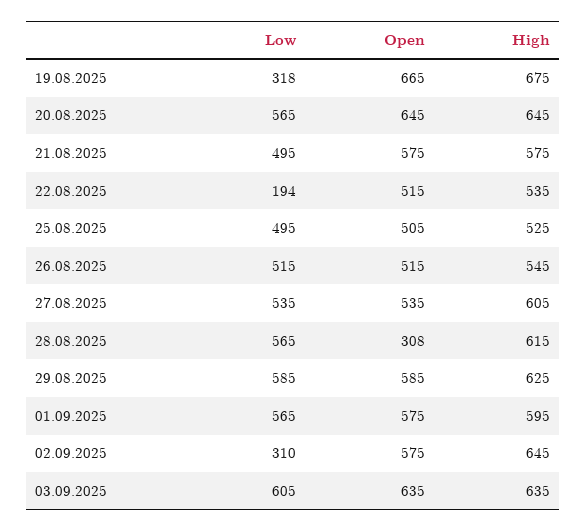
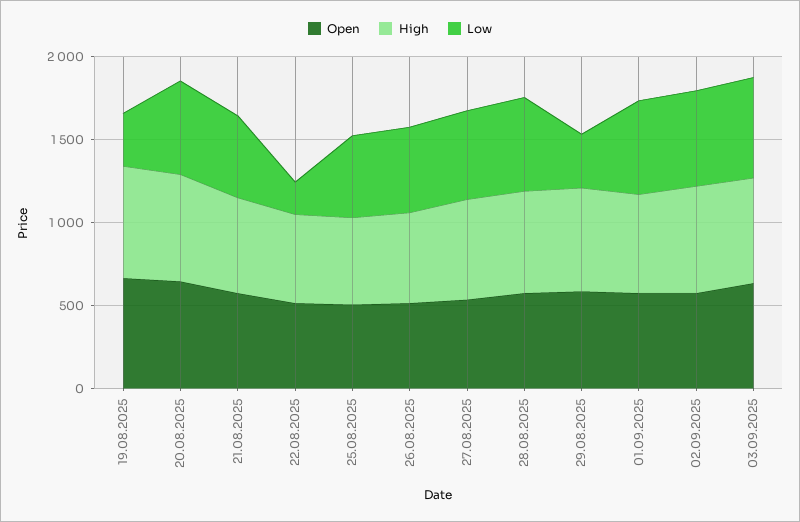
  {
    "Low": {
      "19.08.2025": 318,
      "20.08.2025": 565,
      "21.08.2025": 495,
      "22.08.2025": 194,
      "25.08.2025": 495,
      "26.08.2025": 515,
      "27.08.2025": 535,
      "28.08.2025": 565,
-     "29.08.2025": 585,
+     "29.08.2025": 300,
      "01.09.2025": 565,
-     "02.09.2025": 310,
+     "02.09.2025": 600,
      "03.09.2025": 605
    },
    "Open": {
      "19.08.2025": 665,
      "20.08.2025": 645,
      "21.08.2025": 575,
      "22.08.2025": 515,
      "25.08.2025": 505,
      "26.08.2025": 515,
      "27.08.2025": 535,
-     "28.08.2025": 308,
+     "28.08.2025": 600,
      "29.08.2025": 585,
      "01.09.2025": 575,
      "02.09.2025": 575,
      "03.09.2025": 635
    },
    "High": {
      "19.08.2025": 675,
      "20.08.2025": 645,
      "21.08.2025": 575,
      "22.08.2025": 535,
      "25.08.2025": 525,
      "26.08.2025": 545,
      "27.08.2025": 605,
      "28.08.2025": 615,
      "29.08.2025": 625,
      "01.09.2025": 595,
      "02.09.2025": 645,
      "03.09.2025": 635
    }
  }

